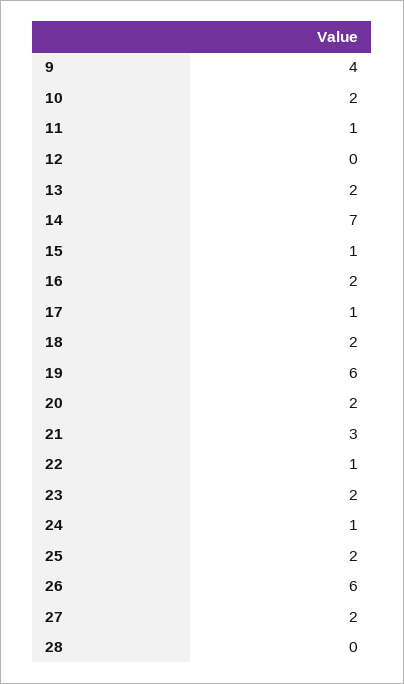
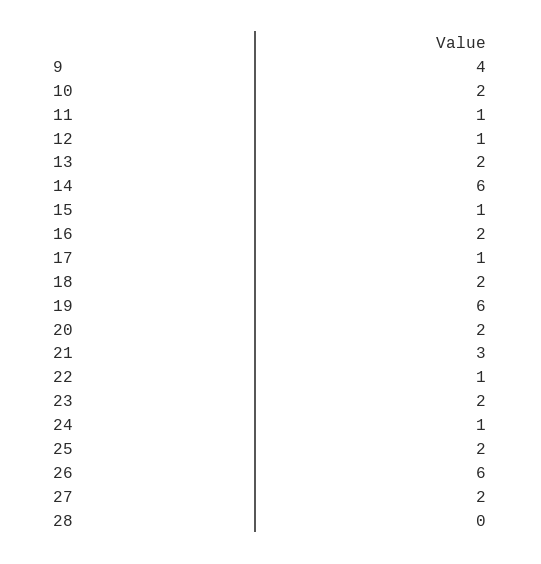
  {
    "9": 4,
    "10": 2,
    "11": 1,
-   "12": 0,
+   "12": 1,
    "13": 2,
-   "14": 7,
+   "14": 6,
    "15": 1,
    "16": 2,
    "17": 1,
    "18": 2,
    "19": 6,
    "20": 2,
    "21": 3,
    "22": 1,
    "23": 2,
    "24": 1,
    "25": 2,
    "26": 6,
    "27": 2,
    "28": 0
  }

